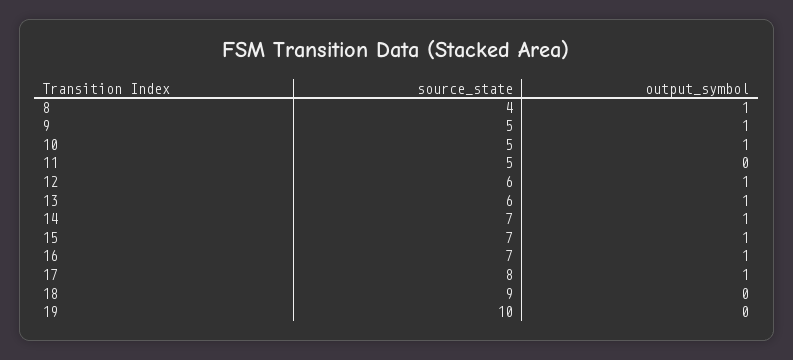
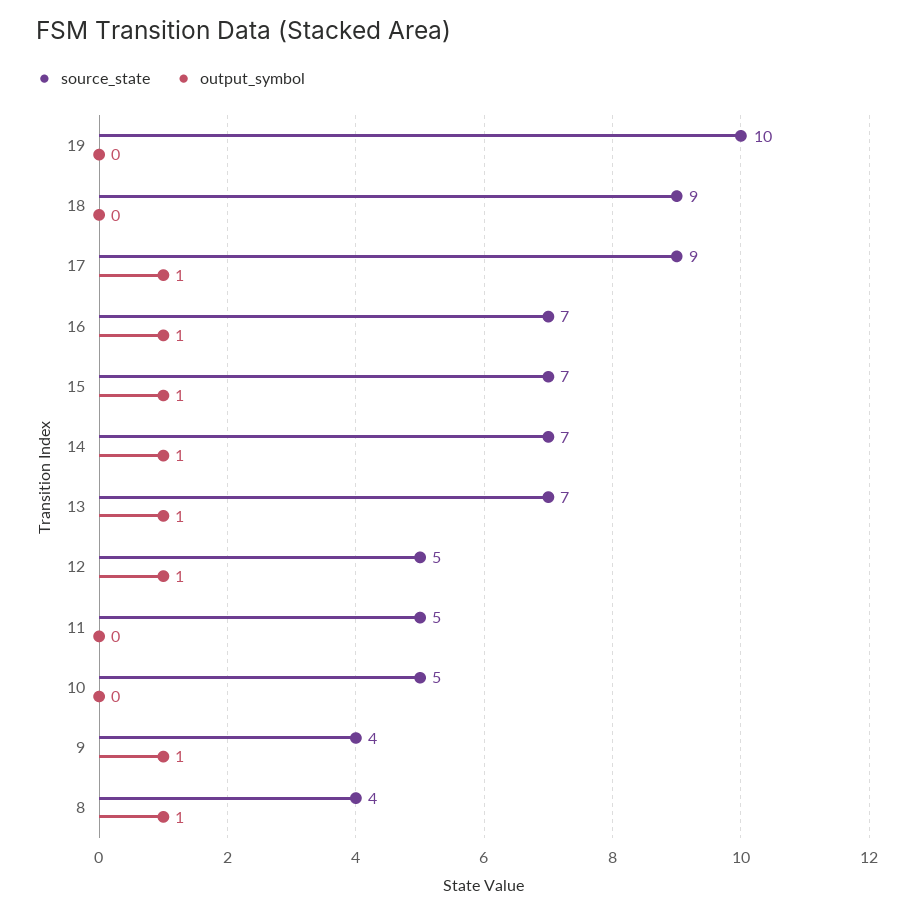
  {
    "source_state": {
      "8": 4,
-     "9": 5,
+     "9": 4,
      "10": 5,
      "11": 5,
-     "12": 6,
+     "12": 5,
-     "13": 6,
+     "13": 7,
      "14": 7,
      "15": 7,
      "16": 7,
-     "17": 8,
+     "17": 9,
      "18": 9,
      "19": 10
    },
    "output_symbol": {
      "8": 1,
      "9": 1,
-     "10": 1,
+     "10": 0,
      "11": 0,
      "12": 1,
      "13": 1,
      "14": 1,
      "15": 1,
      "16": 1,
      "17": 1,
      "18": 0,
      "19": 0
    }
  }

